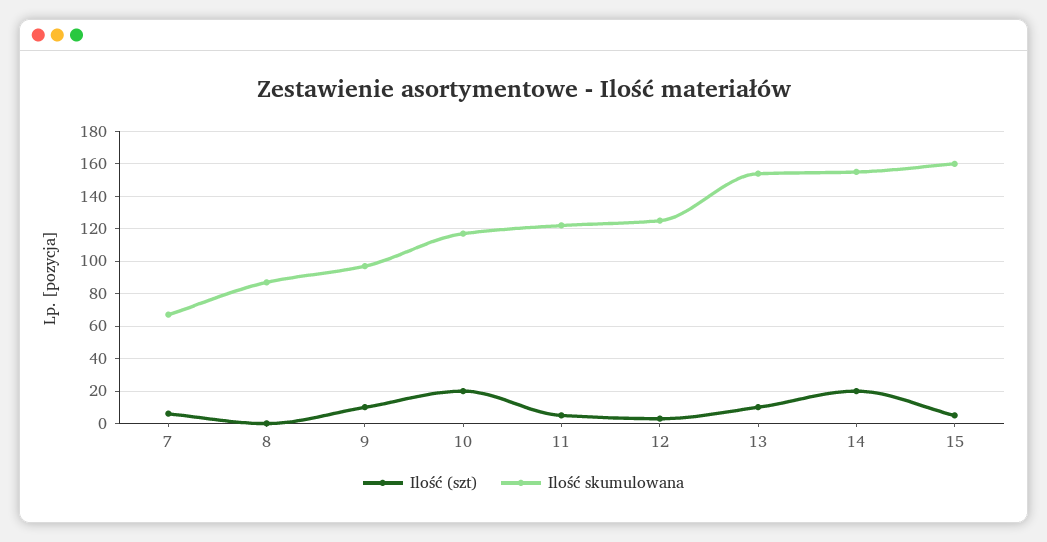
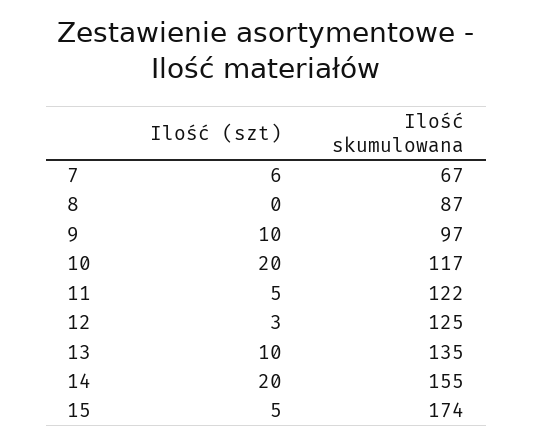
  {
    "Ilość (szt)": {
      "7": 6,
      "8": 0,
      "9": 10,
      "10": 20,
      "11": 5,
      "12": 3,
      "13": 10,
      "14": 20,
      "15": 5
    },
    "Ilość skumulowana": {
      "7": 67,
      "8": 87,
      "9": 97,
      "10": 117,
      "11": 122,
      "12": 125,
-     "13": 155,
+     "13": 135,
      "14": 155,
-     "15": 160
+     "15": 174
    }
  }

